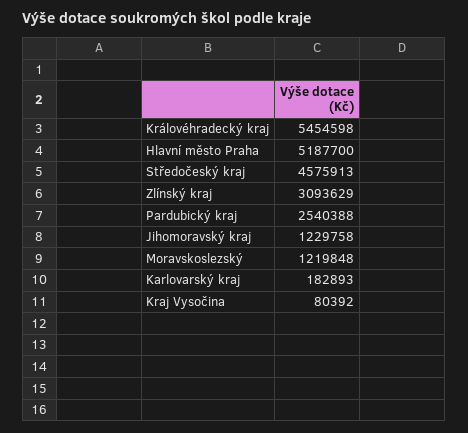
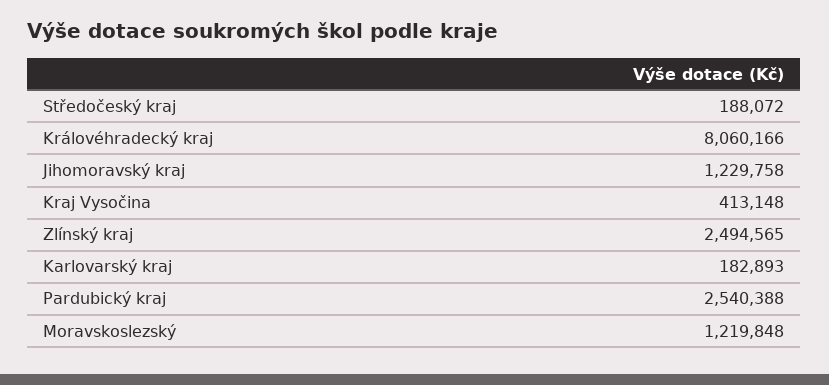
  {
-   "Královéhradecký kraj": 5454598,
+   "Královéhradecký kraj": 8060166,
-   "Hlavní město Praha": 5187700,
-   "Středočeský kraj": 4575913,
+   "Středočeský kraj": 188072,
-   "Zlínský kraj": 3093629,
+   "Zlínský kraj": 2494565,
    "Pardubický kraj": 2540388,
    "Jihomoravský kraj": 1229758,
    "Moravskoslezský": 1219848,
    "Karlovarský kraj": 182893,
-   "Kraj Vysočina": 80392
+   "Kraj Vysočina": 413148
  }

